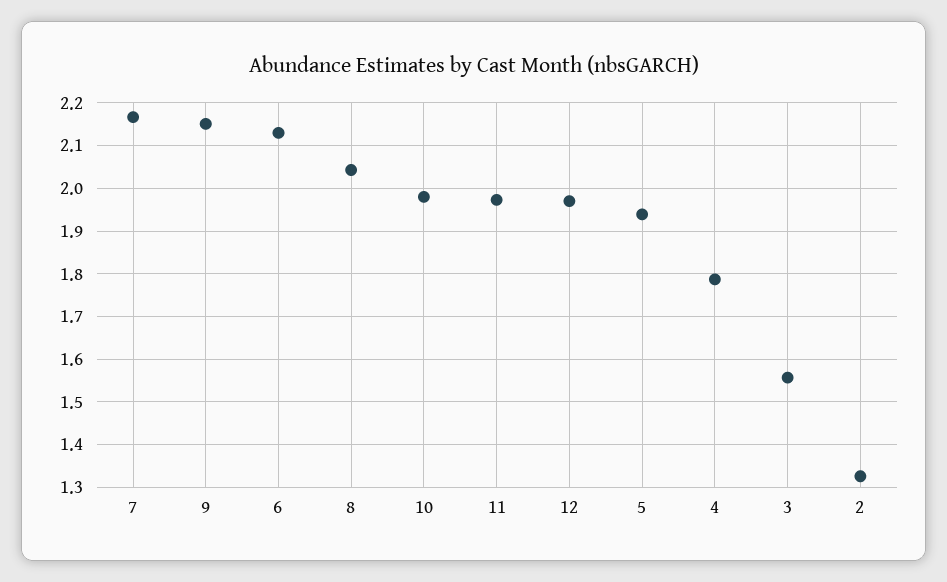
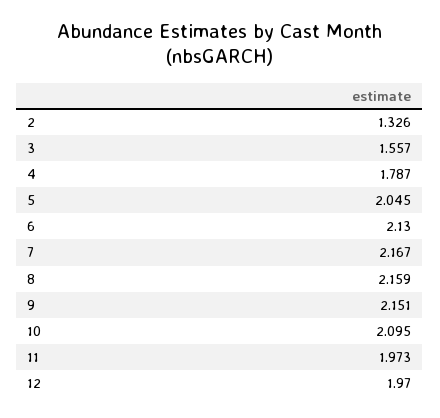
  {
    "7": 2.167,
    "9": 2.151,
    "6": 2.13,
-   "8": 2.04,
+   "8": 2.159,
-   "10": 1.98,
+   "10": 2.095,
    "11": 1.973,
    "12": 1.97,
-   "5": 1.94,
+   "5": 2.045,
    "4": 1.787,
    "3": 1.557,
    "2": 1.326
  }

